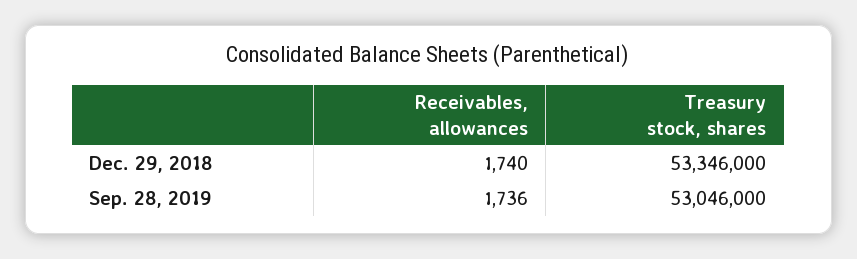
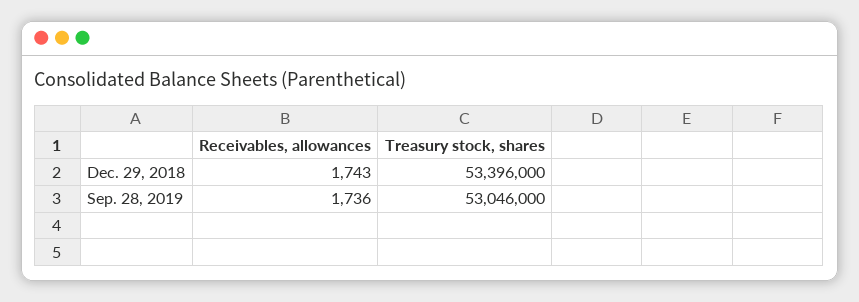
  {
    "Receivables, allowances": {
-     "Dec. 29, 2018": 1740,
+     "Dec. 29, 2018": 1743,
      "Sep. 28, 2019": 1736
    },
    "Treasury stock, shares": {
-     "Dec. 29, 2018": 53346000,
+     "Dec. 29, 2018": 53396000,
      "Sep. 28, 2019": 53046000
    }
  }

